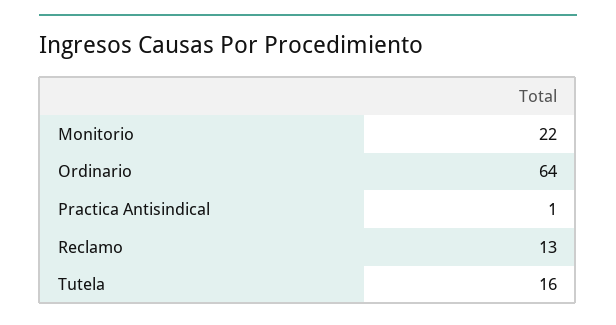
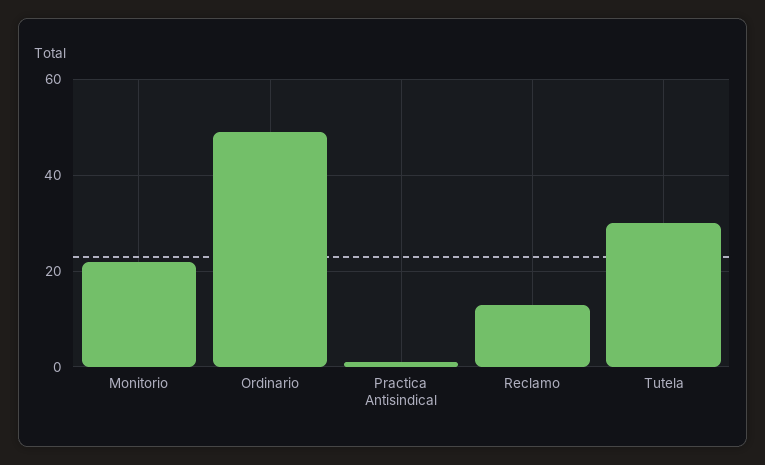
  {
    "Monitorio": 22,
-   "Ordinario": 64,
+   "Ordinario": 50,
    "Practica Antisindical": 1,
    "Reclamo": 13,
-   "Tutela": 16
+   "Tutela": 30
  }

